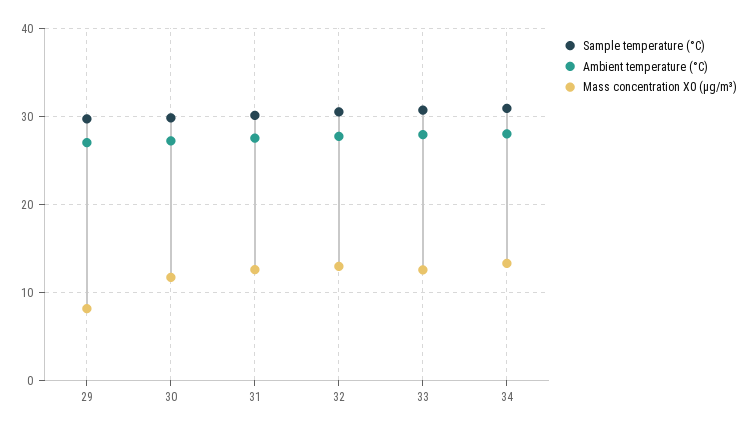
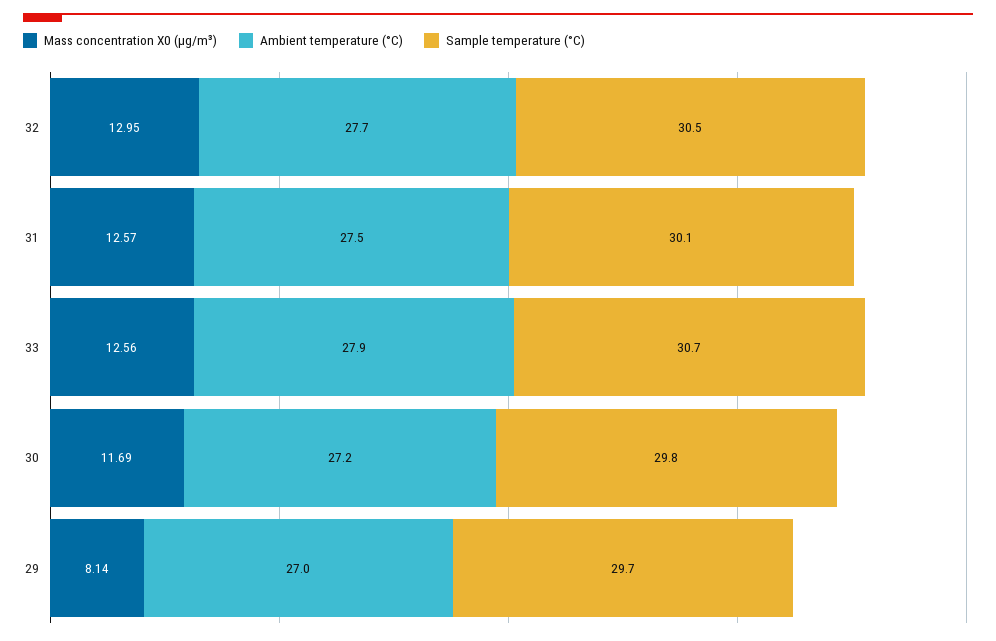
  {
    "Sample temperature (°C)": {
      "29": 29.7,
      "30": 29.8,
      "31": 30.1,
      "32": 30.5,
-     "33": 30.7,
+     "33": 30.7
-     "34": 31
    },
    "Ambient temperature (°C)": {
      "29": 27,
      "30": 27.2,
      "31": 27.5,
      "32": 27.7,
-     "33": 27.9,
+     "33": 27.9
-     "34": 28
    },
    "Mass concentration X0 (μg/m³)": {
      "29": 8.14,
      "30": 11.69,
      "31": 12.57,
      "32": 12.95,
-     "33": 12.56,
+     "33": 12.56
-     "34": 13
    }
  }

